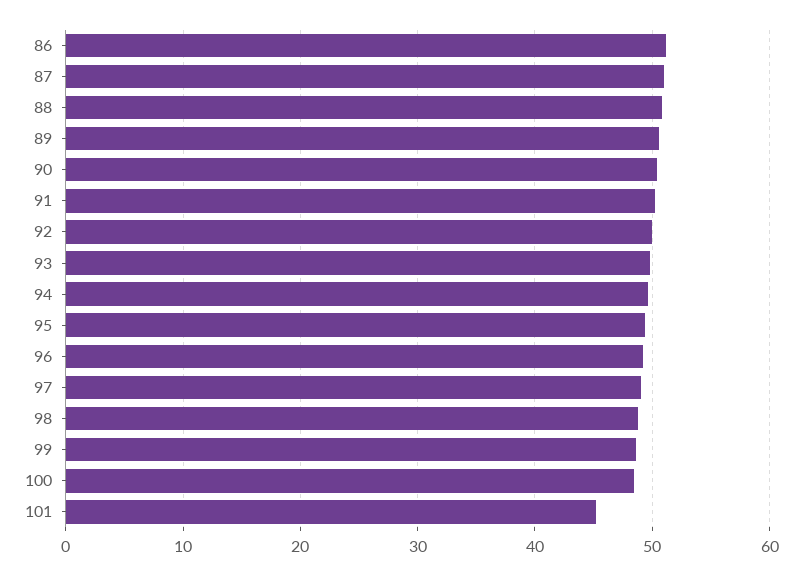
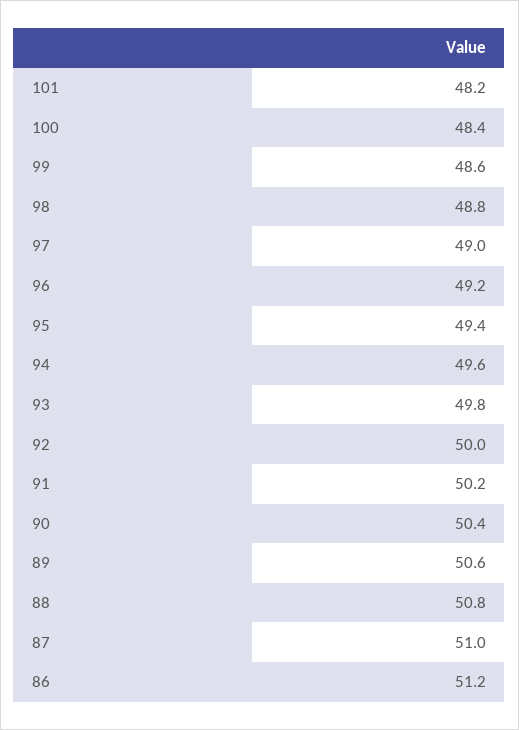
  {
    "86": 51.2,
    "87": 51,
    "88": 50.8,
    "89": 50.6,
    "90": 50.4,
    "91": 50.2,
    "92": 50,
    "93": 49.8,
    "94": 49.6,
    "95": 49.4,
    "96": 49.2,
    "97": 49,
    "98": 48.8,
    "99": 48.6,
    "100": 48.4,
-   "101": 45
+   "101": 48.2
  }

